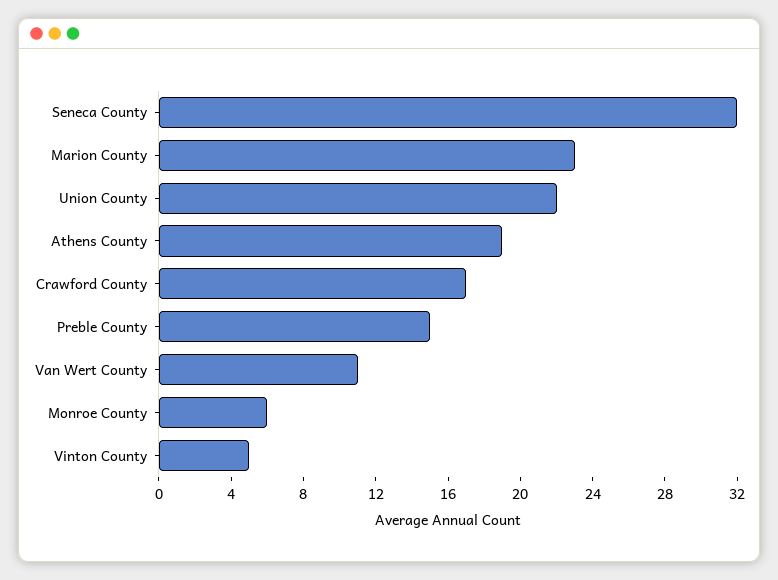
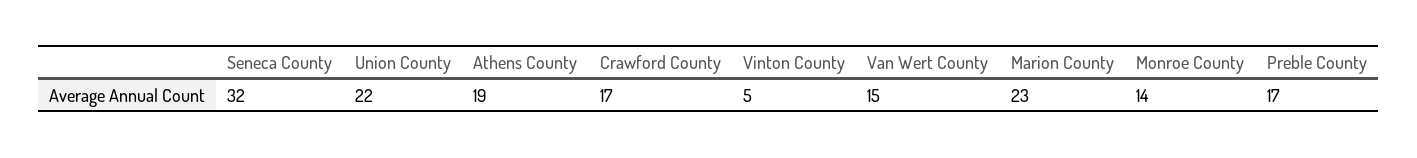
  {
    "Seneca County": 32,
    "Marion County": 23,
    "Union County": 22,
    "Athens County": 19,
    "Crawford County": 17,
-   "Preble County": 15,
+   "Preble County": 17,
-   "Van Wert County": 11,
+   "Van Wert County": 15,
-   "Monroe County": 6,
+   "Monroe County": 14,
    "Vinton County": 5
  }

